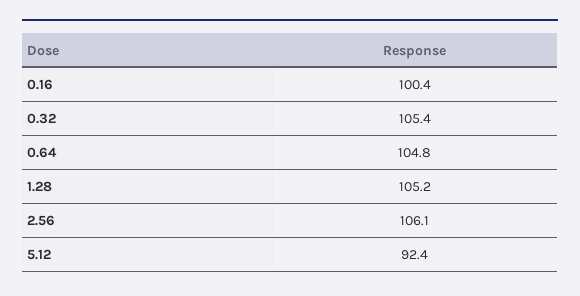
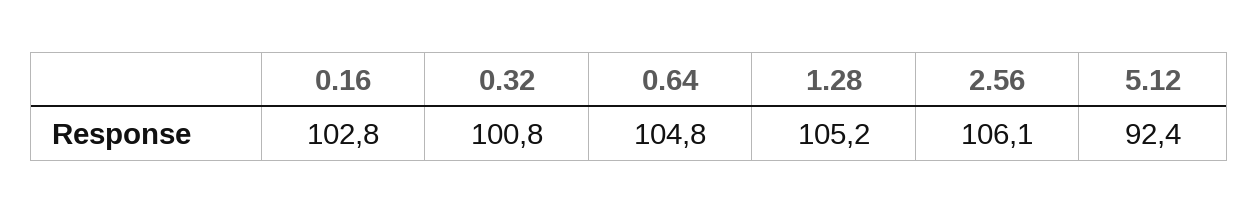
  {
-   "0.16": 100.4,
+   "0.16": 102.8,
-   "0.32": 105.4,
+   "0.32": 100.8,
    "0.64": 104.8,
    "1.28": 105.2,
    "2.56": 106.1,
    "5.12": 92.4
  }

